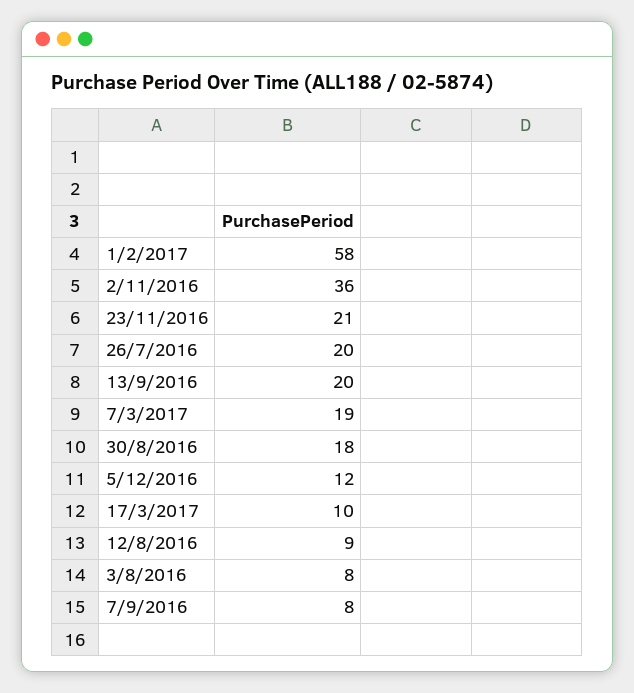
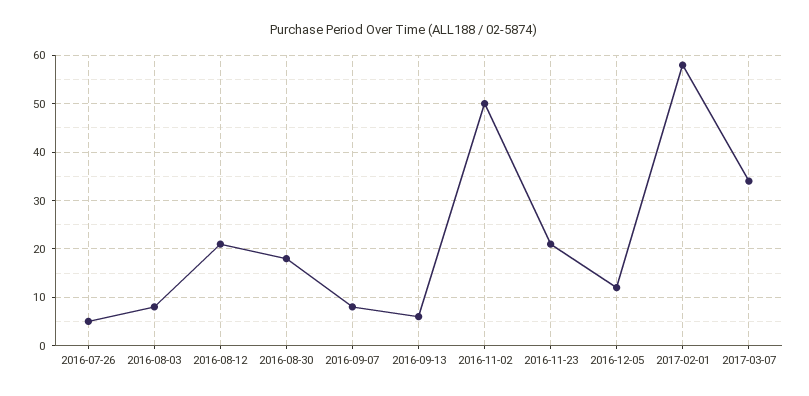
  {
    "1/2/2017": 58,
-   "2/11/2016": 36,
+   "2/11/2016": 50,
    "23/11/2016": 21,
-   "26/7/2016": 20,
+   "26/7/2016": 5,
-   "13/9/2016": 20,
+   "13/9/2016": 5,
-   "7/3/2017": 19,
+   "7/3/2017": 35,
    "30/8/2016": 18,
    "5/12/2016": 12,
-   "17/3/2017": 10,
-   "12/8/2016": 9,
+   "12/8/2016": 20,
    "3/8/2016": 8,
    "7/9/2016": 8
  }

